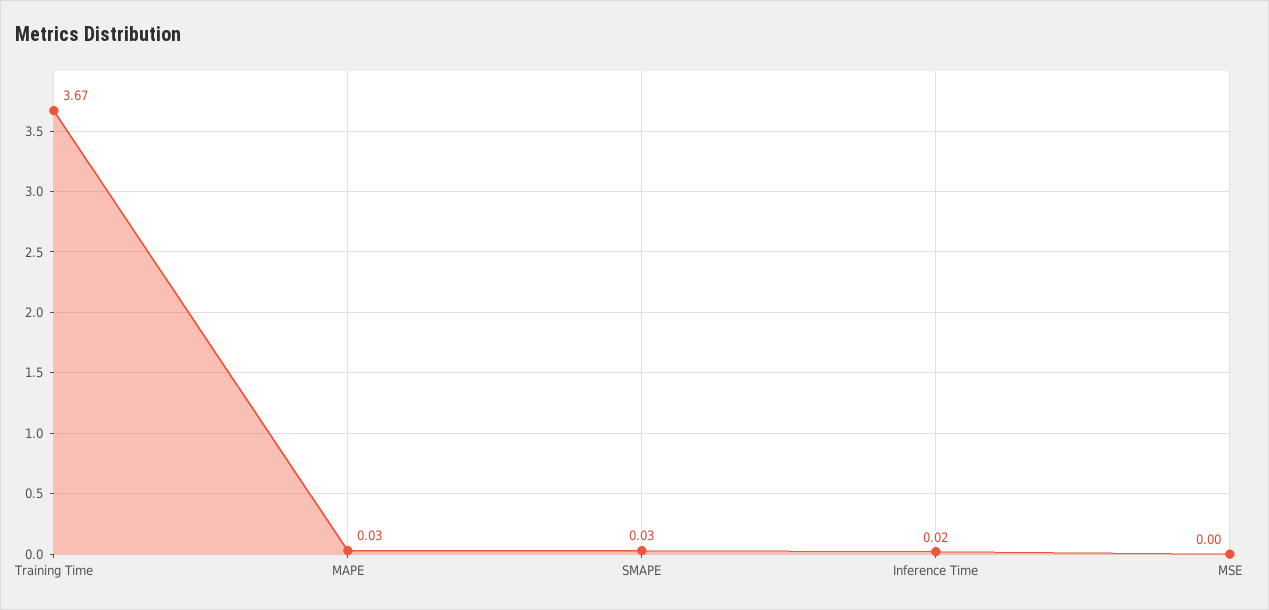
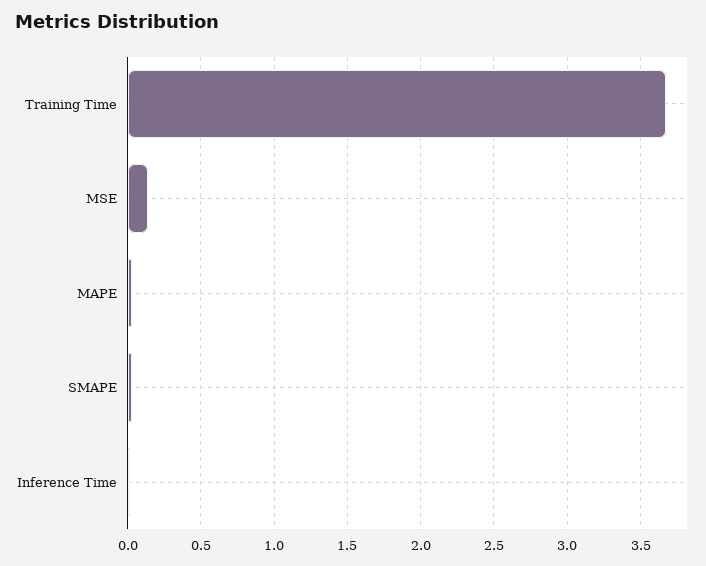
  {
    "Training Time": 3.67,
    "MAPE": 0.03,
    "SMAPE": 0.03,
    "Inference Time": 0.02,
-   "MSE": 0
+   "MSE": 0.15
  }

